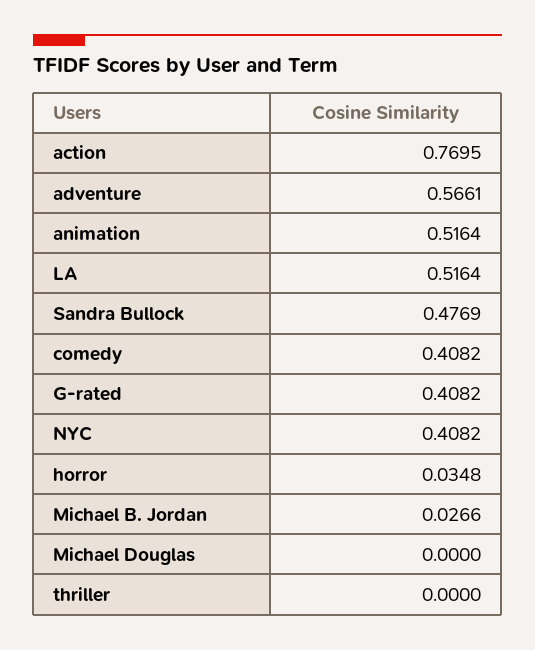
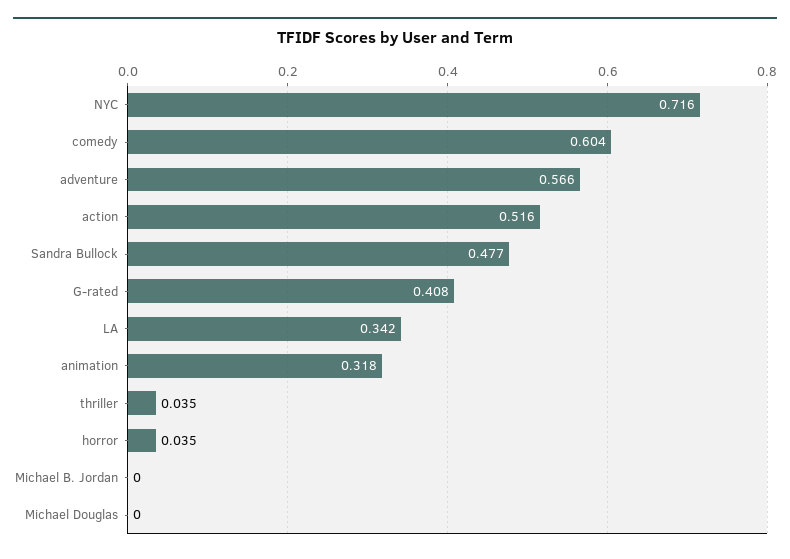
  {
-   "action": 0.7695,
+   "action": 0.516,
    "adventure": 0.5661,
-   "animation": 0.5164,
+   "animation": 0.318,
-   "LA": 0.5164,
+   "LA": 0.342,
    "Sandra Bullock": 0.4769,
-   "comedy": 0.4082,
+   "comedy": 0.604,
    "G-rated": 0.4082,
-   "NYC": 0.4082,
+   "NYC": 0.716,
    "horror": 0.0348,
-   "Michael B. Jordan": 0.0266,
+   "Michael B. Jordan": 0,
    "Michael Douglas": 0,
-   "thriller": 0
+   "thriller": 0.035
  }

